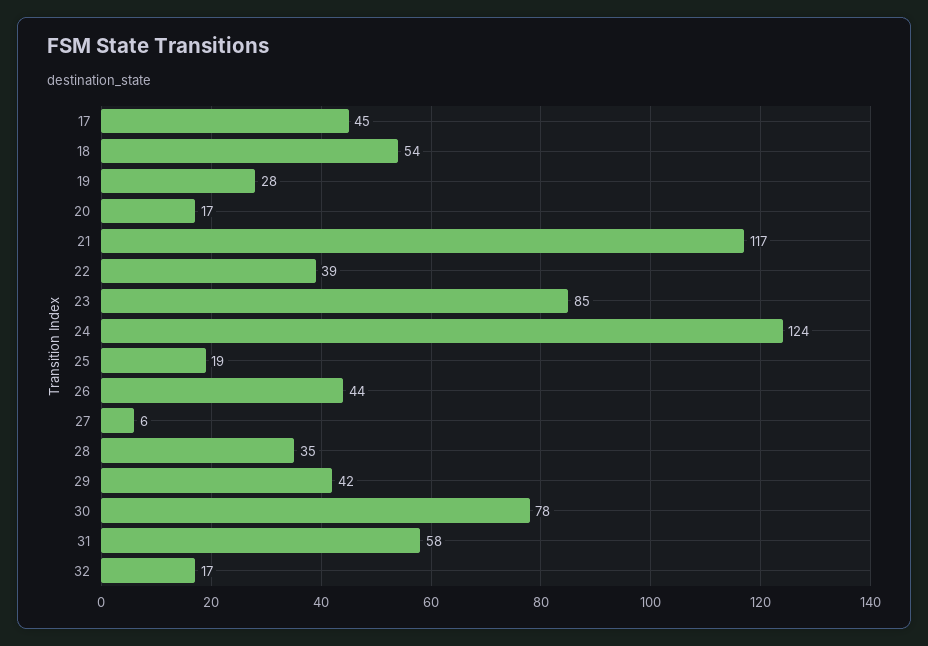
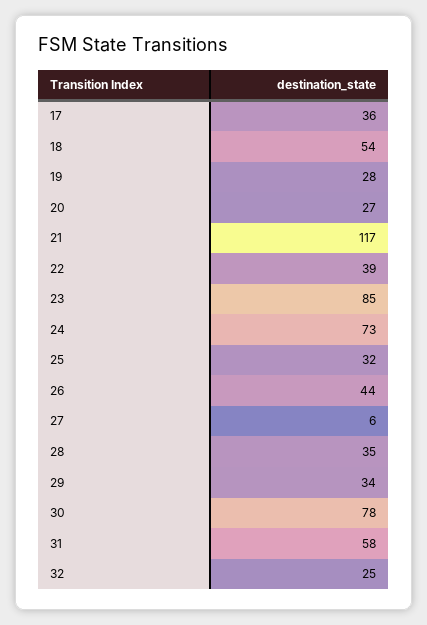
  {
-   "17": 45,
+   "17": 36,
    "18": 54,
    "19": 28,
-   "20": 17,
+   "20": 27,
    "21": 117,
    "22": 39,
    "23": 85,
-   "24": 124,
+   "24": 73,
-   "25": 19,
+   "25": 32,
    "26": 44,
    "27": 6,
    "28": 35,
-   "29": 42,
+   "29": 34,
    "30": 78,
    "31": 58,
-   "32": 17
+   "32": 25
  }

